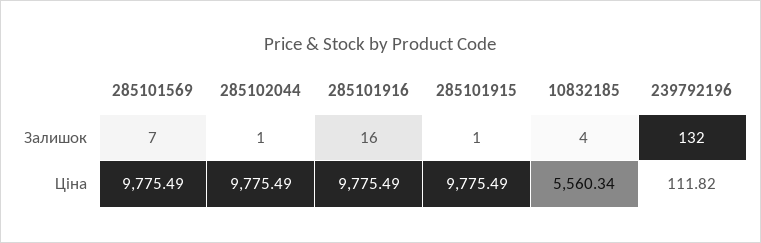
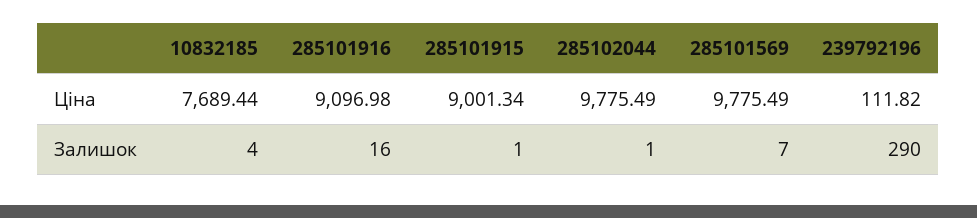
  {
    "285101569": {
      "Залишок": 7,
      "Ціна": 9775.49
    },
    "285102044": {
      "Залишок": 1,
      "Ціна": 9775.49
    },
    "285101916": {
      "Залишок": 16,
-     "Ціна": 9775.49
+     "Ціна": 9096.98
    },
    "285101915": {
      "Залишок": 1,
-     "Ціна": 9775.49
+     "Ціна": 9001.34
    },
    "10832185": {
      "Залишок": 4,
-     "Ціна": 5560.34
+     "Ціна": 7689.44
    },
    "239792196": {
-     "Залишок": 132,
+     "Залишок": 290,
      "Ціна": 111.82
    }
  }

